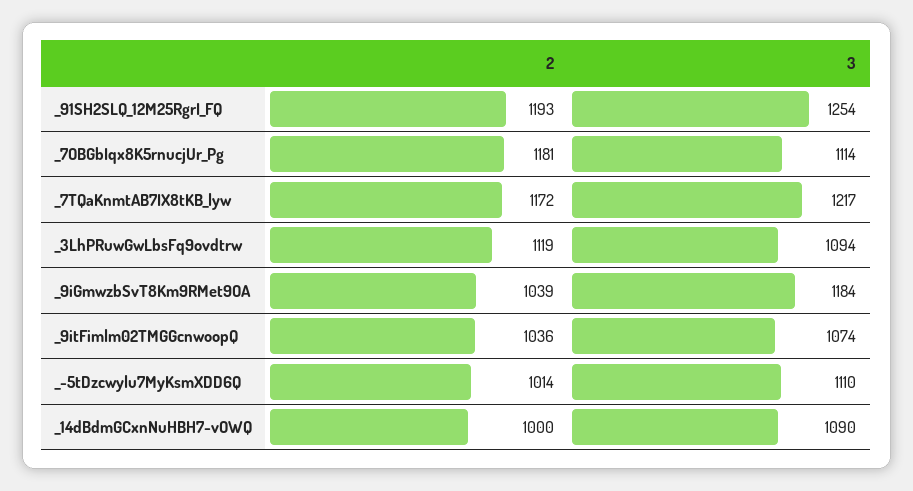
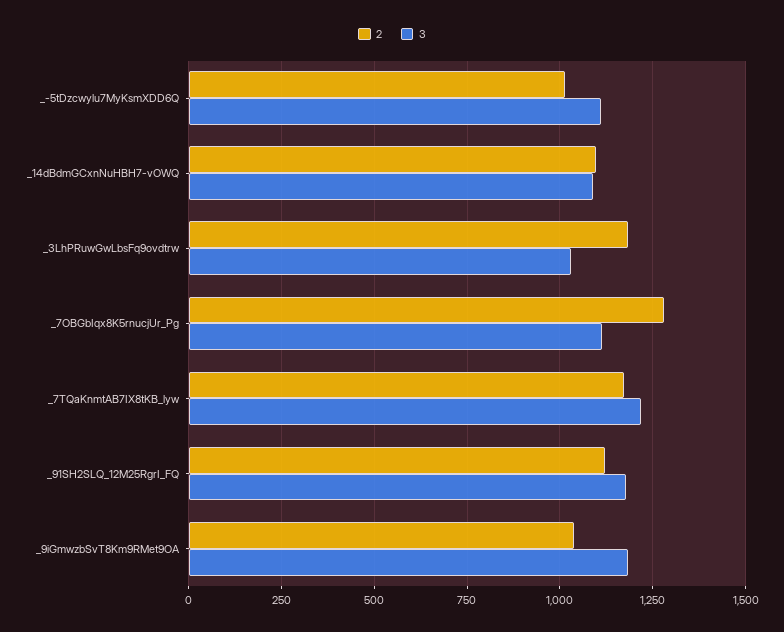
  {
    "2": {
-     "_91SH2SLQ_12M25RgrI_FQ": 1193,
+     "_91SH2SLQ_12M25RgrI_FQ": 1125,
-     "_7OBGbIqx8K5rnucjUr_Pg": 1181,
+     "_7OBGbIqx8K5rnucjUr_Pg": 1275,
      "_7TQaKnmtAB7IX8tKB_lyw": 1172,
-     "_3LhPRuwGwLbsFq9ovdtrw": 1119,
+     "_3LhPRuwGwLbsFq9ovdtrw": 1175,
      "_9iGmwzbSvT8Km9RMet9OA": 1039,
-     "_9itFimlm02TMGGcnwoopQ": 1036,
      "_-5tDzcwylu7MyKsmXDD6Q": 1014,
-     "_14dBdmGCxnNuHBH7-vOWQ": 1000
+     "_14dBdmGCxnNuHBH7-vOWQ": 1100
    },
    "3": {
-     "_91SH2SLQ_12M25RgrI_FQ": 1254,
+     "_91SH2SLQ_12M25RgrI_FQ": 1175,
      "_7OBGbIqx8K5rnucjUr_Pg": 1114,
      "_7TQaKnmtAB7IX8tKB_lyw": 1217,
-     "_3LhPRuwGwLbsFq9ovdtrw": 1094,
+     "_3LhPRuwGwLbsFq9ovdtrw": 1025,
      "_9iGmwzbSvT8Km9RMet9OA": 1184,
-     "_9itFimlm02TMGGcnwoopQ": 1074,
      "_-5tDzcwylu7MyKsmXDD6Q": 1110,
      "_14dBdmGCxnNuHBH7-vOWQ": 1090
    }
  }

